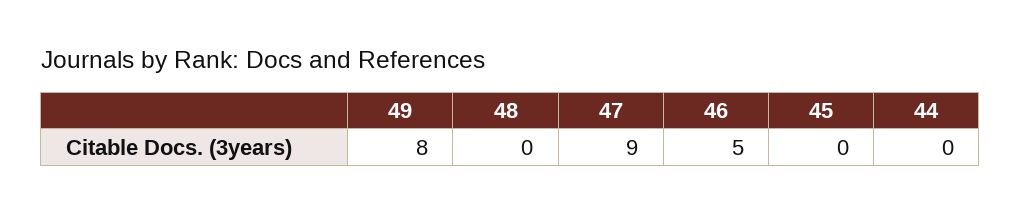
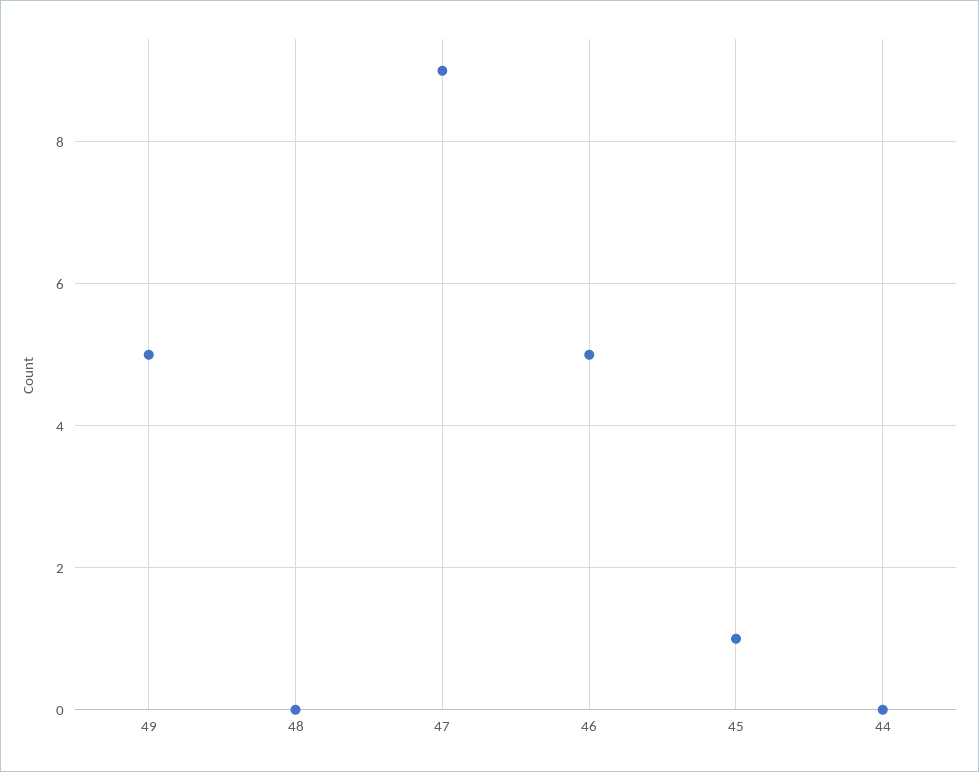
  {
-   "49": 8,
+   "49": 5,
    "48": 0,
    "47": 9,
    "46": 5,
-   "45": 0,
+   "45": 1,
    "44": 0
  }

